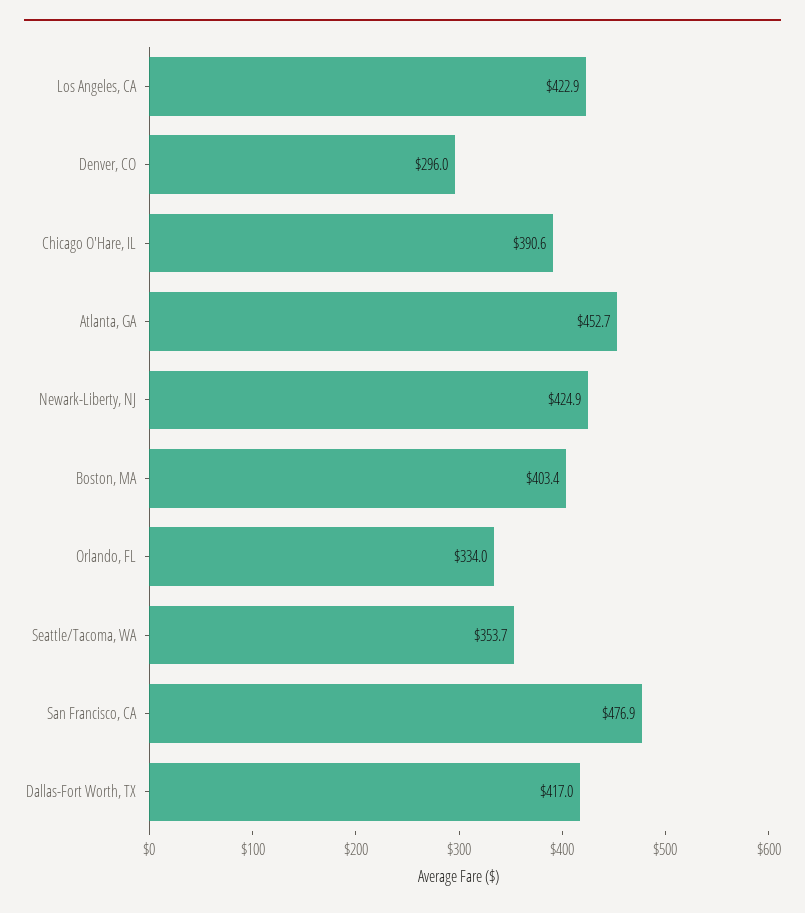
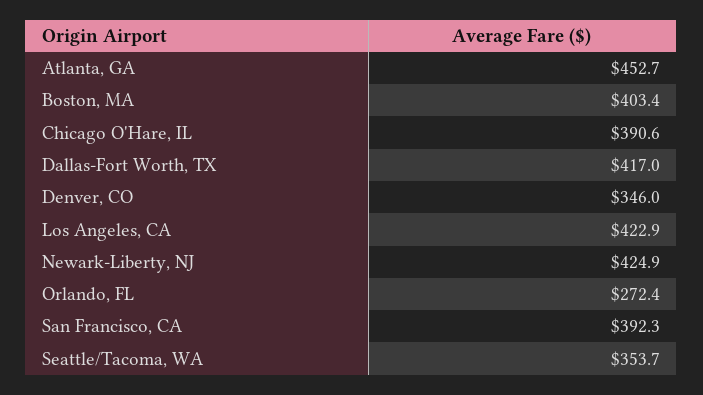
  {
    "Los Angeles, CA": 422.9,
-   "Denver, CO": 296,
+   "Denver, CO": 346,
    "Chicago O'Hare, IL": 390.6,
    "Atlanta, GA": 452.7,
    "Newark-Liberty, NJ": 424.9,
    "Boston, MA": 403.4,
-   "Orlando, FL": 334,
+   "Orlando, FL": 272.4,
    "Seattle/Tacoma, WA": 353.7,
-   "San Francisco, CA": 476.9,
+   "San Francisco, CA": 392.3,
    "Dallas-Fort Worth, TX": 417
  }

